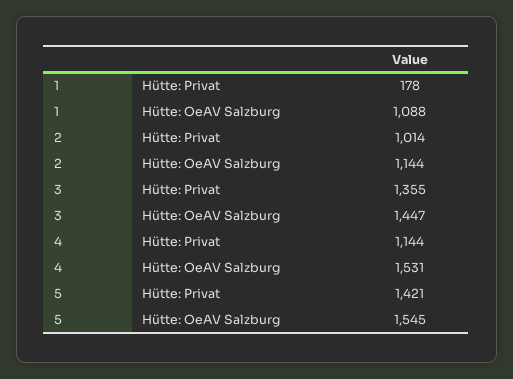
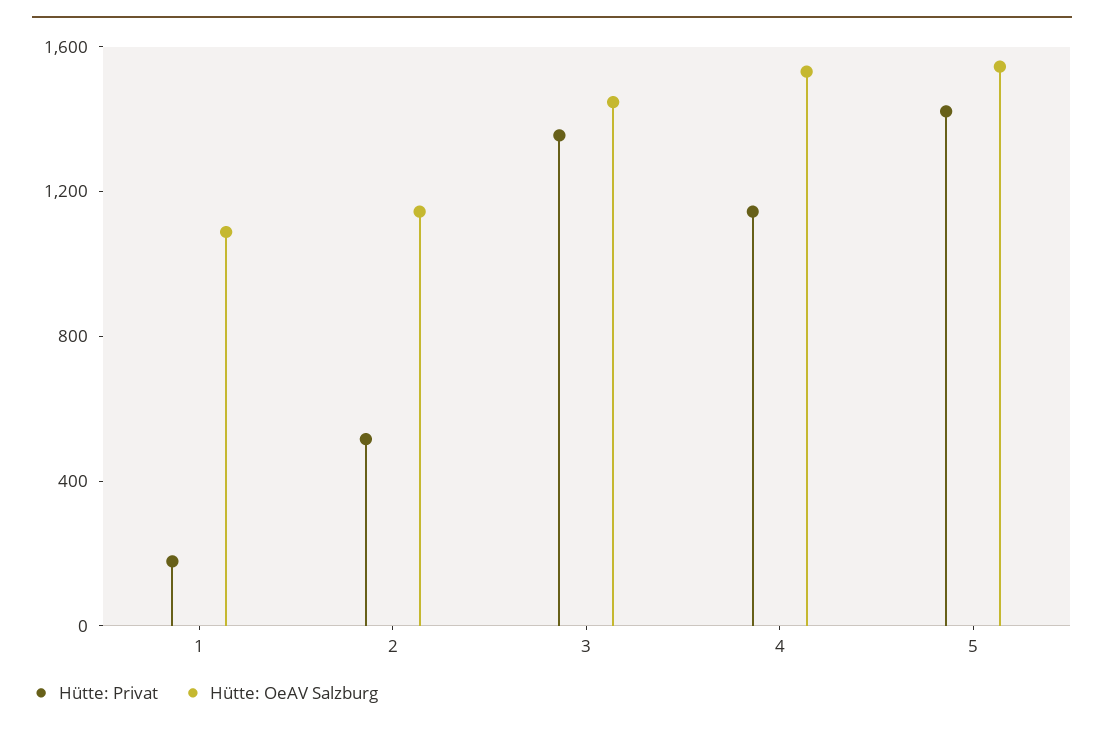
  {
    "Hütte: Privat": {
      "1": 178,
-     "2": 1014,
+     "2": 500,
      "3": 1355,
      "4": 1144,
      "5": 1421
    },
    "Hütte: OeAV Salzburg": {
      "1": 1088,
      "2": 1144,
      "3": 1447,
      "4": 1531,
      "5": 1545
    }
  }

